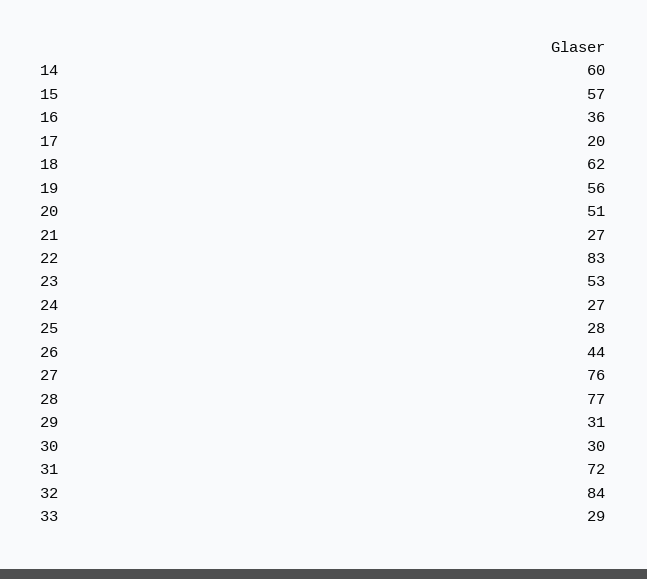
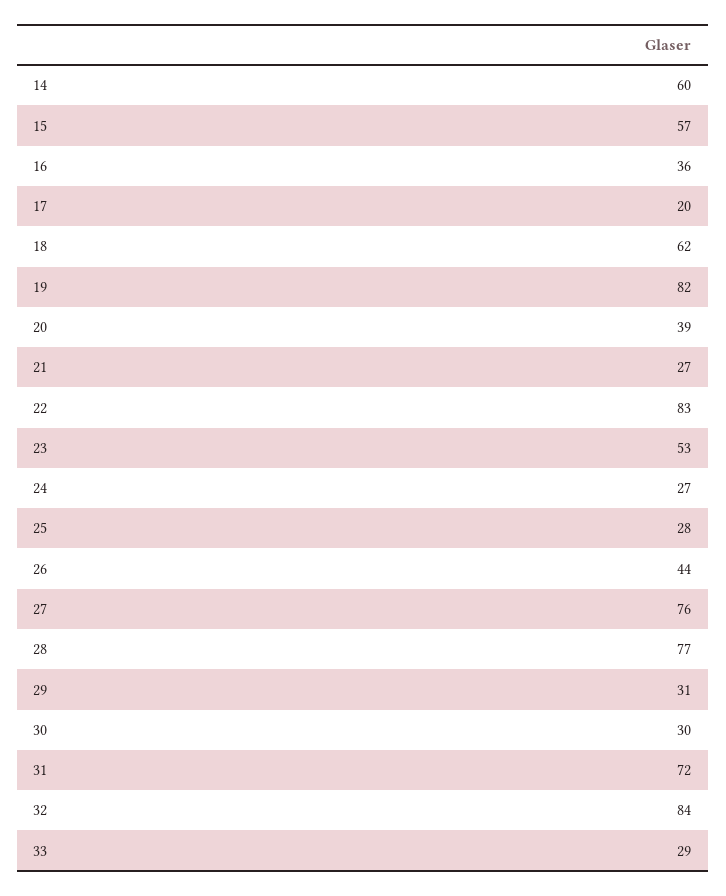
  {
    "14": 60,
    "15": 57,
    "16": 36,
    "17": 20,
    "18": 62,
-   "19": 56,
+   "19": 82,
-   "20": 51,
+   "20": 39,
    "21": 27,
    "22": 83,
    "23": 53,
    "24": 27,
    "25": 28,
    "26": 44,
    "27": 76,
    "28": 77,
    "29": 31,
    "30": 30,
    "31": 72,
    "32": 84,
    "33": 29
  }

